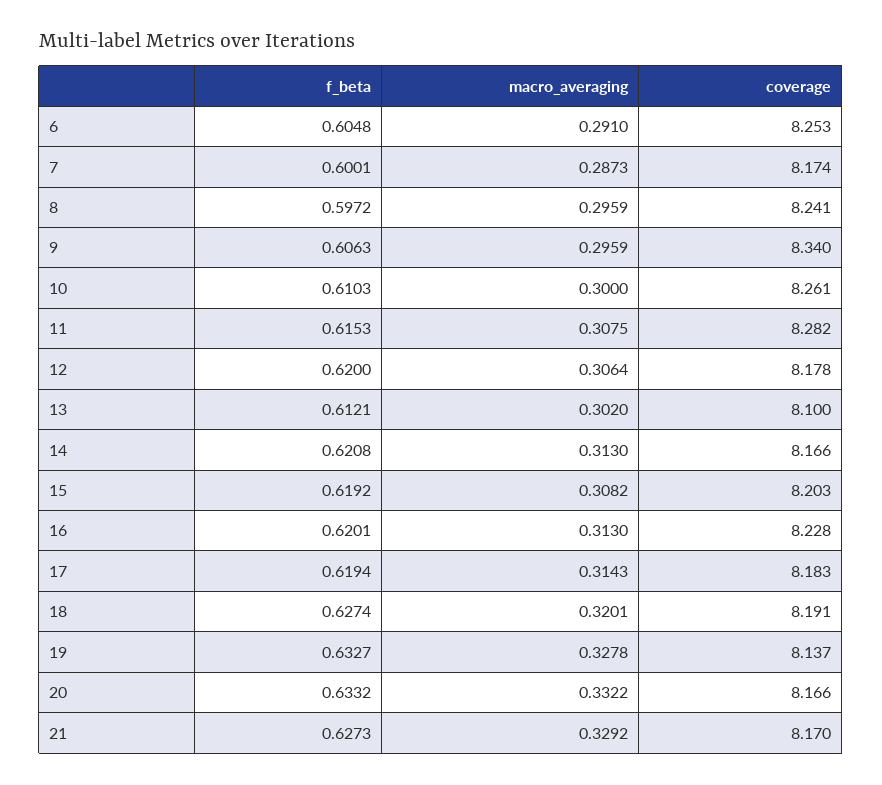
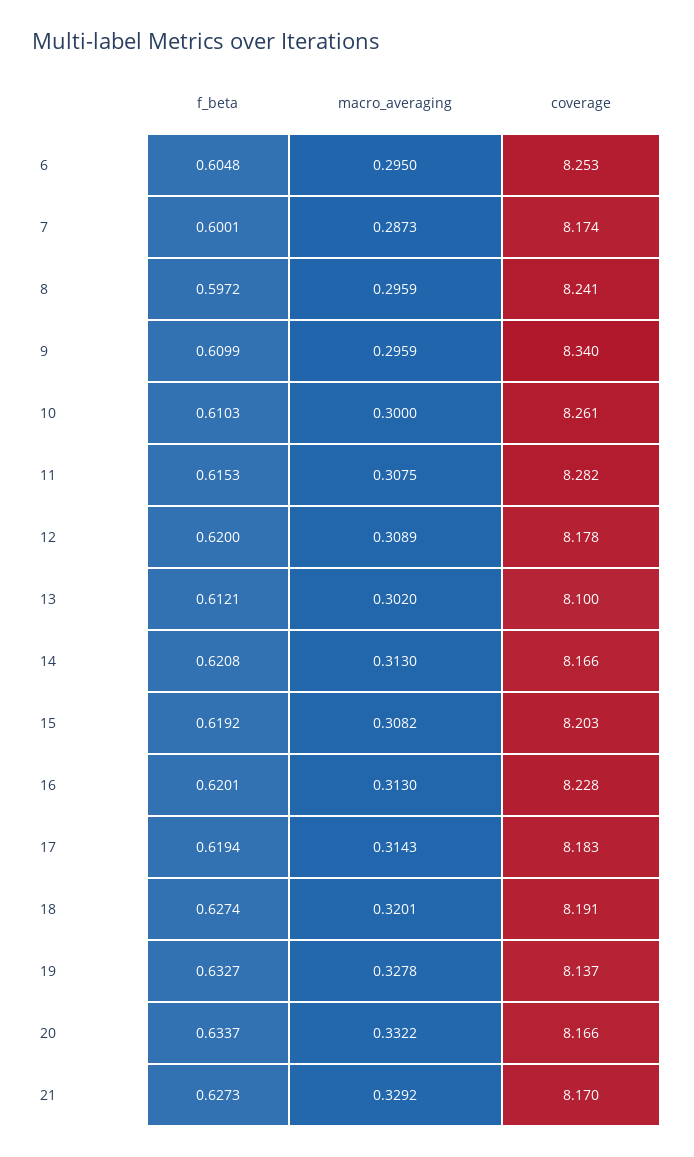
  {
    "f_beta": {
      "6": 0.6048,
      "7": 0.6001,
      "8": 0.5972,
-     "9": 0.6063,
+     "9": 0.6099,
      "10": 0.6103,
      "11": 0.6153,
      "12": 0.62,
      "13": 0.6121,
      "14": 0.6208,
      "15": 0.6192,
      "16": 0.6201,
      "17": 0.6194,
      "18": 0.6274,
      "19": 0.6327,
-     "20": 0.6332,
+     "20": 0.6337,
      "21": 0.6273
    },
    "macro_averaging": {
-     "6": 0.291,
+     "6": 0.295,
      "7": 0.2873,
      "8": 0.2959,
      "9": 0.2959,
      "10": 0.3,
      "11": 0.3075,
-     "12": 0.3064,
+     "12": 0.3089,
      "13": 0.302,
      "14": 0.313,
      "15": 0.3082,
      "16": 0.313,
      "17": 0.3143,
      "18": 0.3201,
      "19": 0.3278,
      "20": 0.3322,
      "21": 0.3292
    },
    "coverage": {
      "6": 8.253,
      "7": 8.174,
      "8": 8.241,
      "9": 8.34,
      "10": 8.261,
      "11": 8.282,
      "12": 8.178,
      "13": 8.1,
      "14": 8.166,
      "15": 8.203,
      "16": 8.228,
      "17": 8.183,
      "18": 8.191,
      "19": 8.137,
      "20": 8.166,
      "21": 8.17
    }
  }

